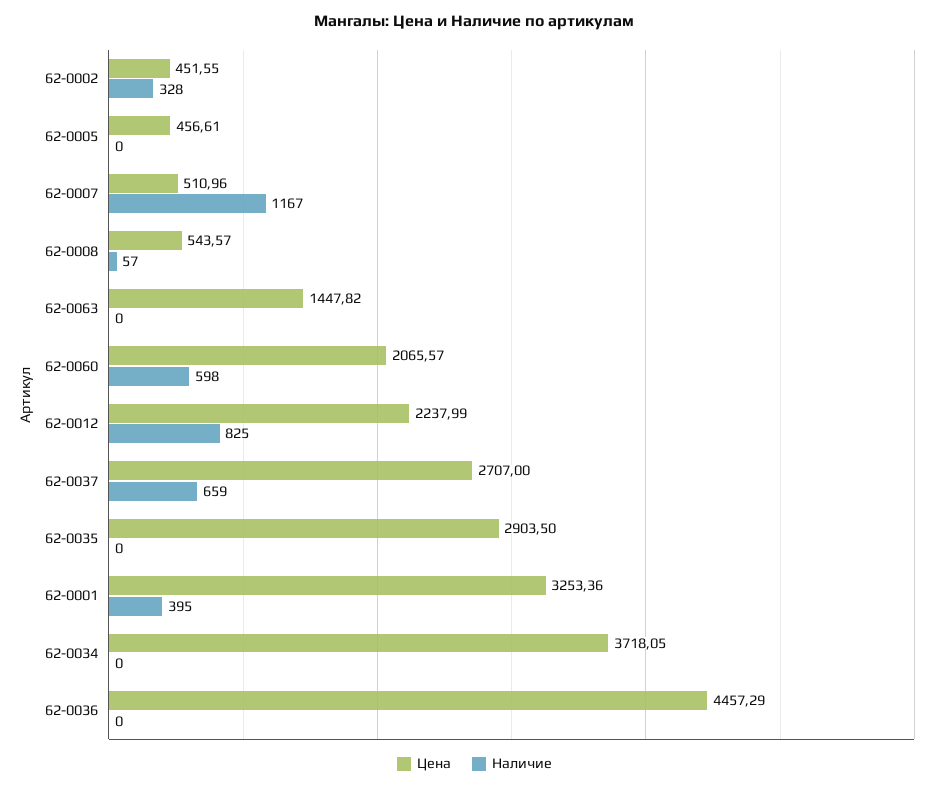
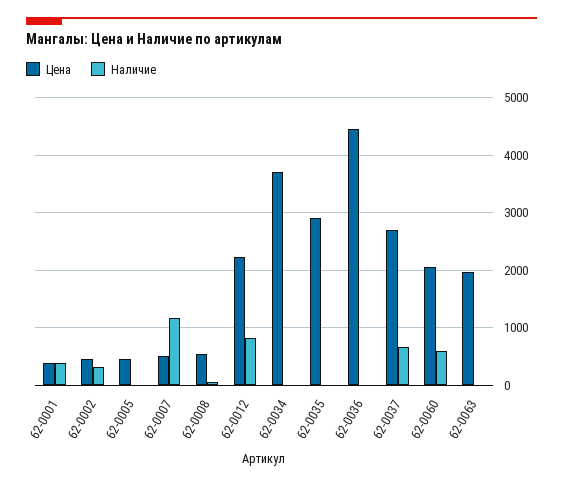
  {
    "Цена": {
      "62-0002": 451.55,
      "62-0005": 456.61,
      "62-0007": 510.96,
      "62-0008": 543.57,
-     "62-0063": 1447.82,
+     "62-0063": 2000,
      "62-0060": 2065.57,
      "62-0012": 2237.99,
      "62-0037": 2707,
      "62-0035": 2903.5,
-     "62-0001": 3253.36,
+     "62-0001": 400,
      "62-0034": 3718.05,
      "62-0036": 4457.29
    },
    "Наличие": {
      "62-0002": 328,
      "62-0005": 0,
      "62-0007": 1167,
      "62-0008": 57,
      "62-0063": 0,
      "62-0060": 598,
      "62-0012": 825,
      "62-0037": 659,
      "62-0035": 0,
      "62-0001": 395,
      "62-0034": 0,
      "62-0036": 0
    }
  }

